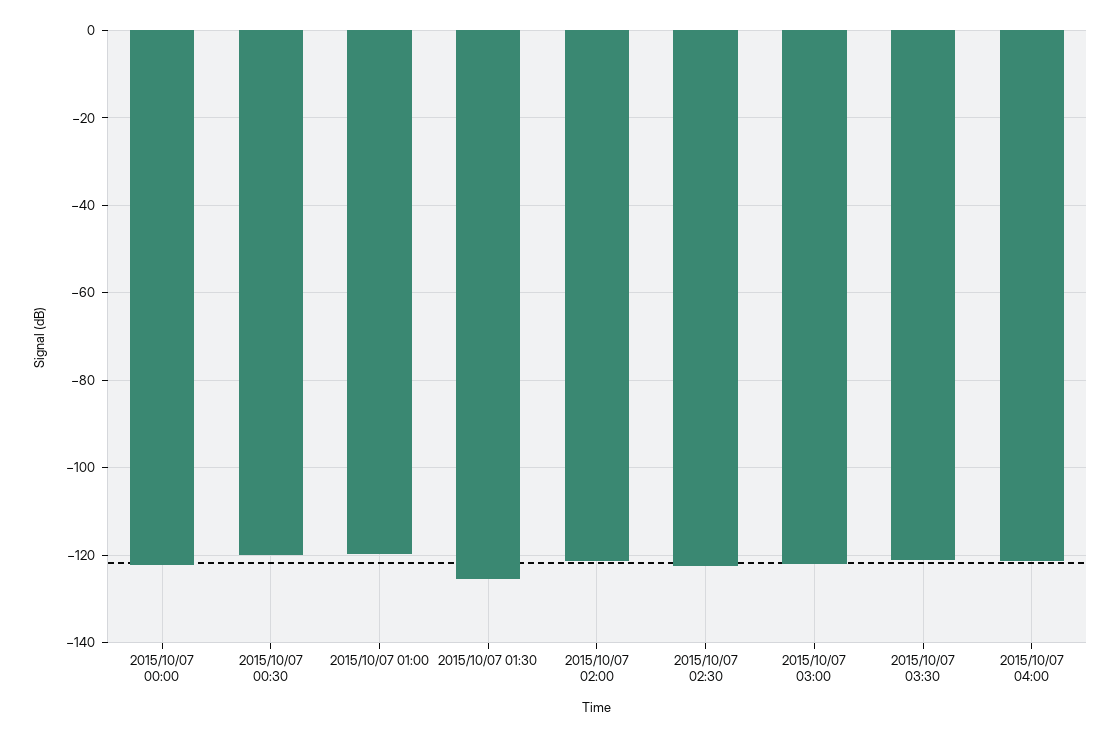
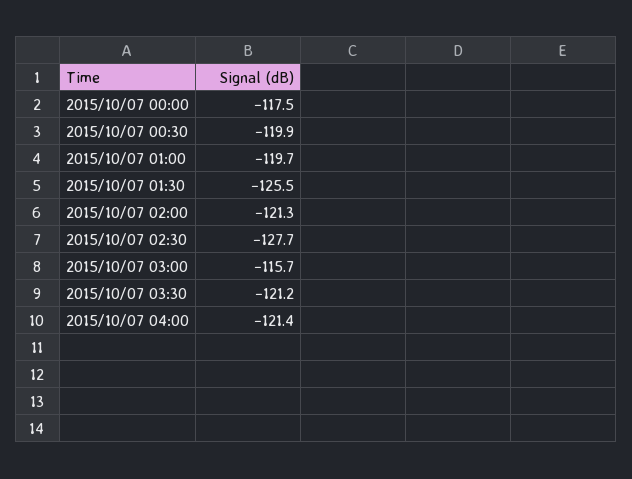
  {
-   "2015/10/07 00:00": -122,
+   "2015/10/07 00:00": -117.5,
    "2015/10/07 00:30": -119.9,
    "2015/10/07 01:00": -119.7,
    "2015/10/07 01:30": -125.5,
    "2015/10/07 02:00": -121.3,
-   "2015/10/07 02:30": -122,
+   "2015/10/07 02:30": -127.7,
-   "2015/10/07 03:00": -122,
+   "2015/10/07 03:00": -115.7,
    "2015/10/07 03:30": -121.2,
    "2015/10/07 04:00": -121.4
  }

